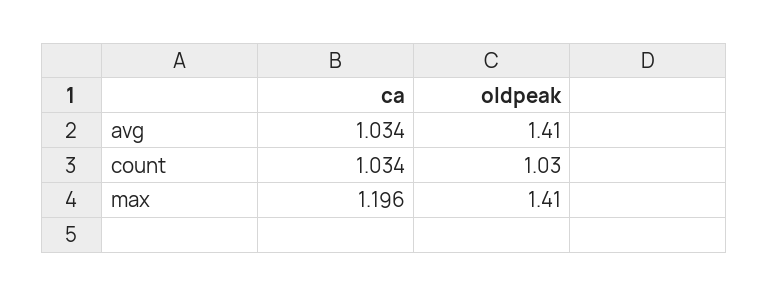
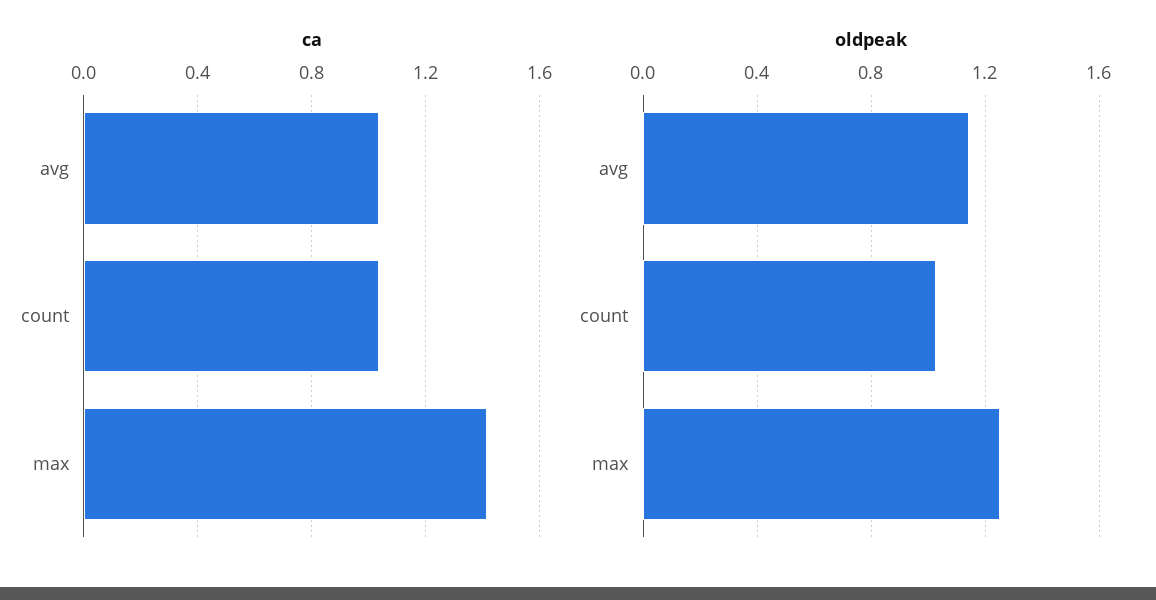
  {
    "ca": {
      "avg": 1.034,
      "count": 1.034,
-     "max": 1.196
+     "max": 1.4
    },
    "oldpeak": {
-     "avg": 1.41,
+     "avg": 1.15,
      "count": 1.03,
-     "max": 1.41
+     "max": 1.25
    }
  }

